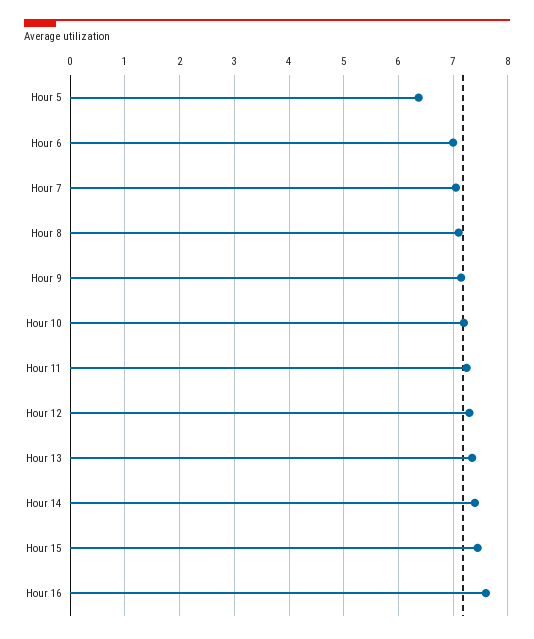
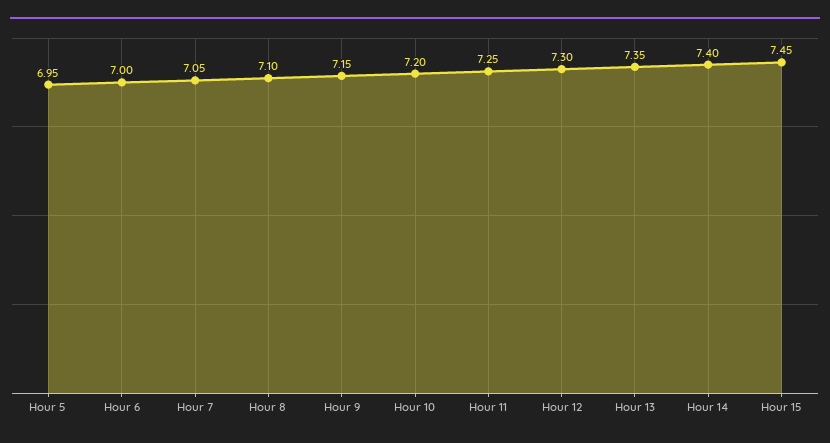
  {
-   "Hour 5": 6.4,
+   "Hour 5": 6.95,
    "Hour 6": 7,
    "Hour 7": 7.05,
    "Hour 8": 7.1,
    "Hour 9": 7.15,
    "Hour 10": 7.2,
    "Hour 11": 7.25,
    "Hour 12": 7.3,
    "Hour 13": 7.35,
    "Hour 14": 7.4,
-   "Hour 15": 7.45,
+   "Hour 15": 7.45
-   "Hour 16": 7.6
  }

